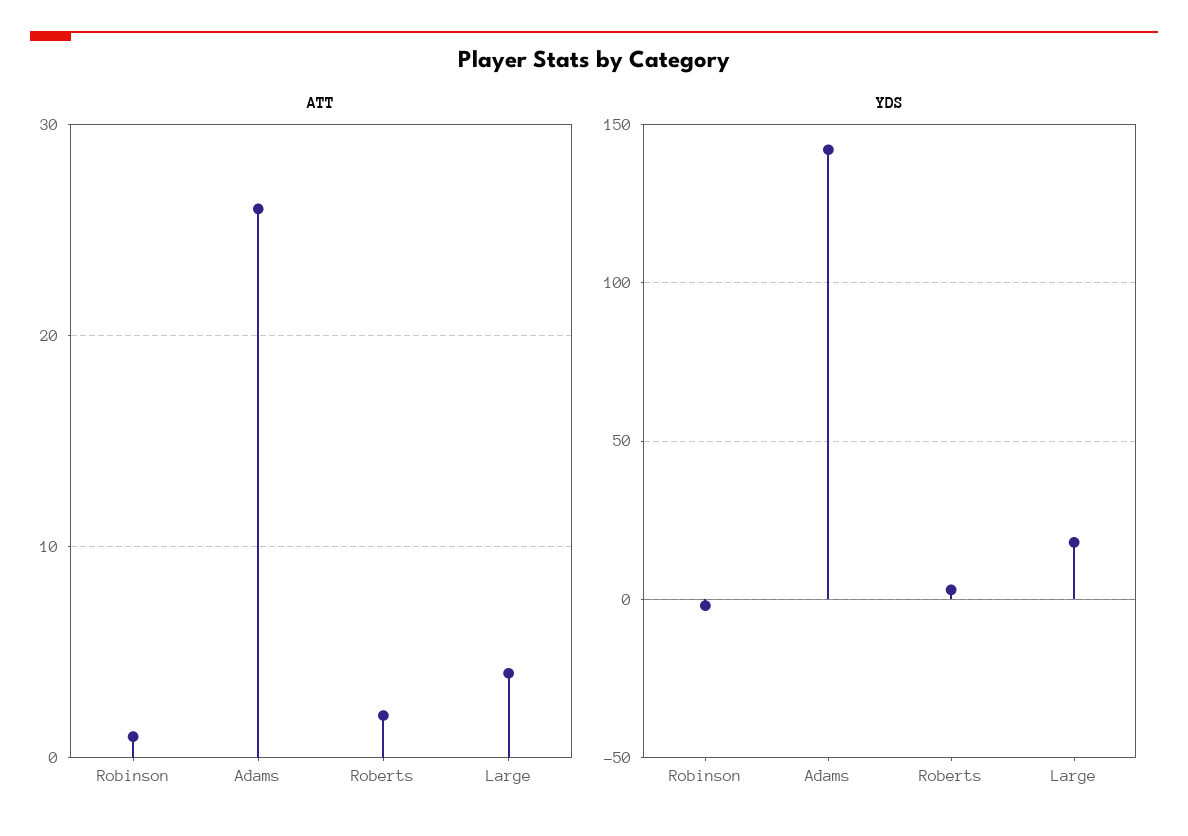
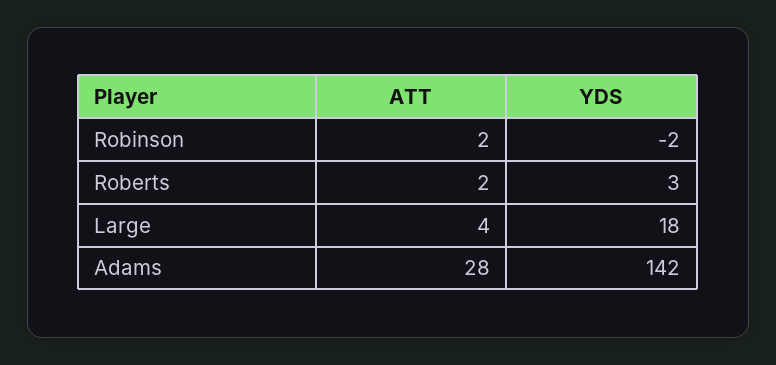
  {
    "ATT": {
-     "Robinson": 1,
+     "Robinson": 2,
-     "Adams": 26,
+     "Adams": 28,
      "Roberts": 2,
      "Large": 4
    },
    "YDS": {
      "Robinson": -2,
      "Adams": 142,
      "Roberts": 3,
      "Large": 18
    }
  }

